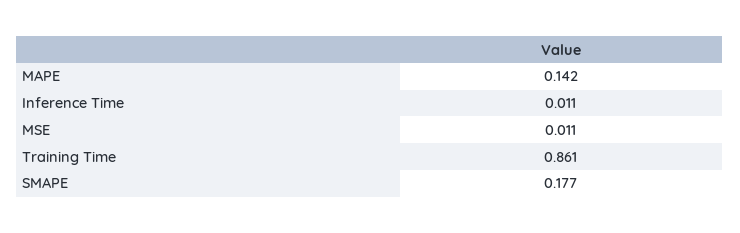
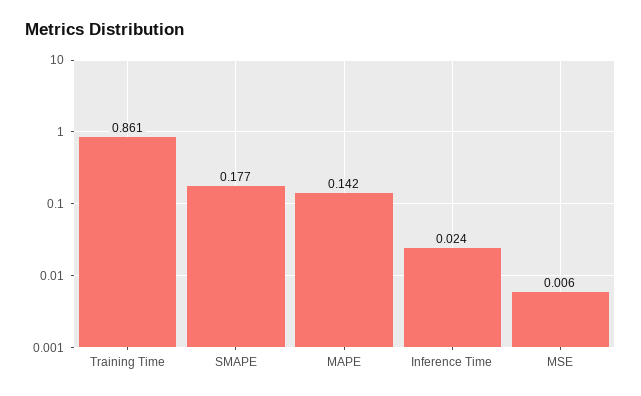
  {
    "MAPE": 0.142,
-   "Inference Time": 0.011,
+   "Inference Time": 0.024,
-   "MSE": 0.011,
+   "MSE": 0.006,
    "Training Time": 0.861,
    "SMAPE": 0.177
  }

